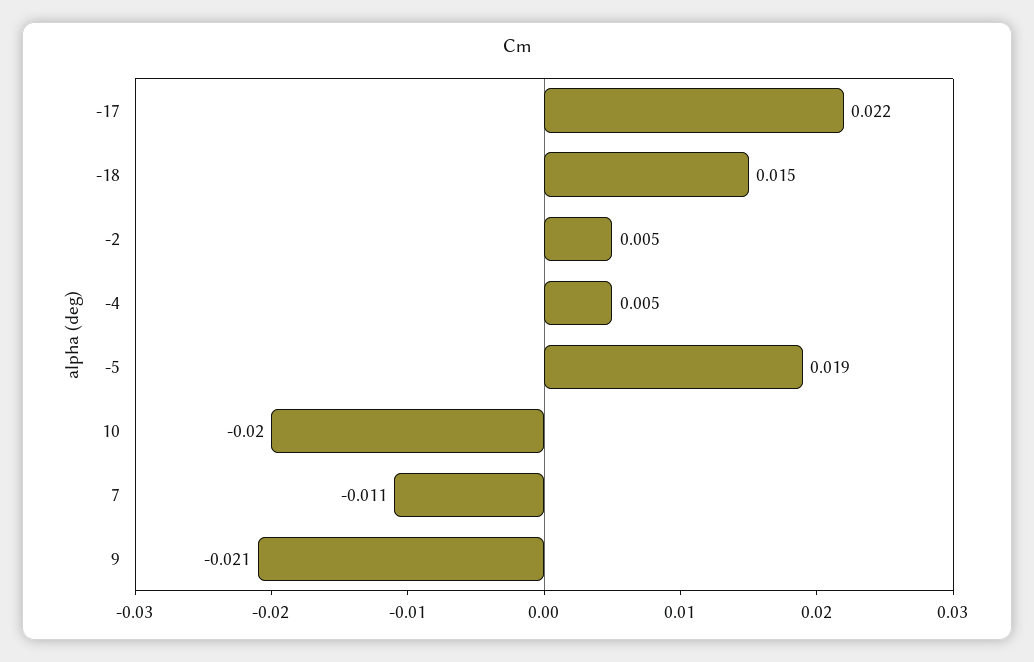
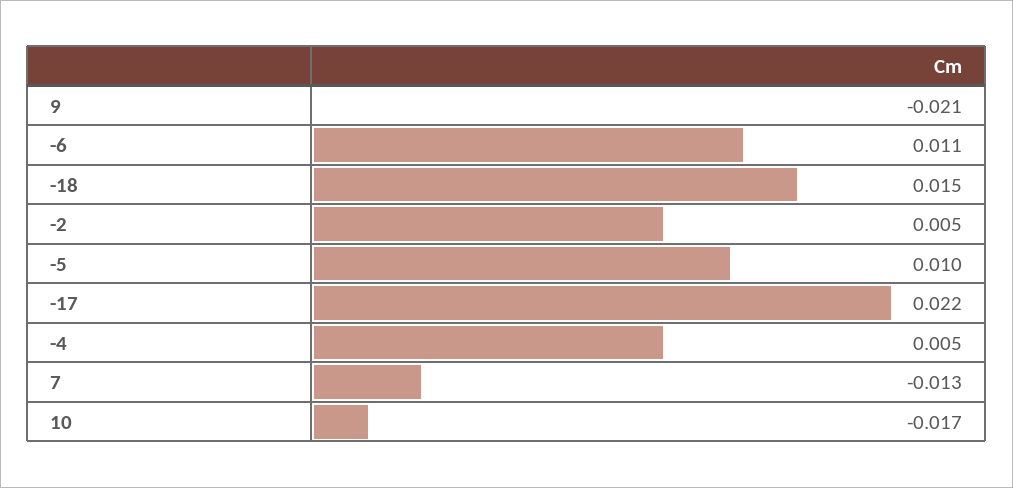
  {
    "-17": 0.022,
    "-18": 0.015,
    "-2": 0.005,
    "-4": 0.005,
-   "-5": 0.019,
+   "-5": 0.01,
-   "10": -0.02,
+   "10": -0.017,
-   "7": -0.011,
+   "7": -0.013,
-   "9": -0.021
+   "9": -0.021,
+   "-6": 0.011
  }

